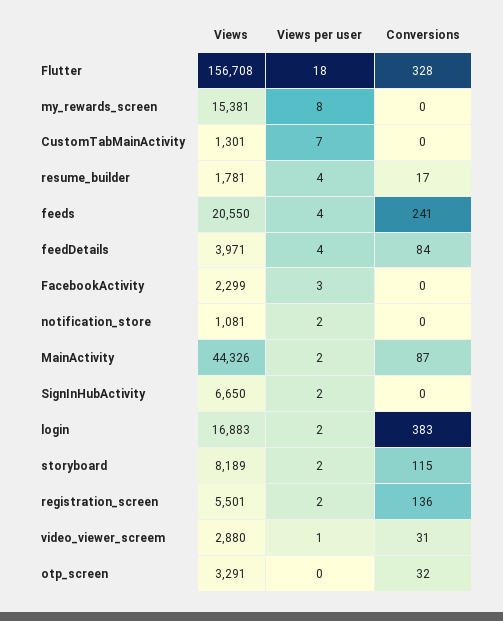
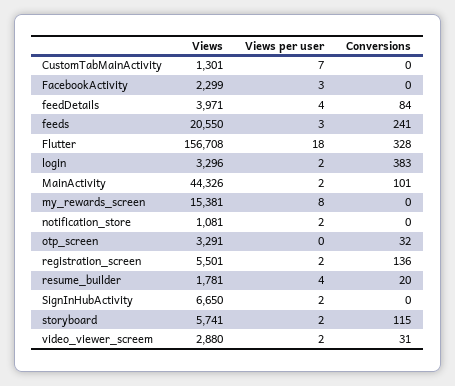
  {
    "Views": {
      "Flutter": 156708,
      "my_rewards_screen": 15381,
      "CustomTabMainActivity": 1301,
      "resume_builder": 1781,
      "feeds": 20550,
      "feedDetails": 3971,
      "FacebookActivity": 2299,
      "notification_store": 1081,
      "MainActivity": 44326,
      "SignInHubActivity": 6650,
-     "login": 16883,
+     "login": 3296,
-     "storyboard": 8189,
+     "storyboard": 5741,
      "registration_screen": 5501,
      "video_viewer_screem": 2880,
      "otp_screen": 3291
    },
    "Views per user": {
      "Flutter": 18,
      "my_rewards_screen": 8,
      "CustomTabMainActivity": 7,
      "resume_builder": 4,
-     "feeds": 4,
+     "feeds": 3,
      "feedDetails": 4,
      "FacebookActivity": 3,
      "notification_store": 2,
      "MainActivity": 2,
      "SignInHubActivity": 2,
      "login": 2,
      "storyboard": 2,
      "registration_screen": 2,
-     "video_viewer_screem": 1,
+     "video_viewer_screem": 2,
      "otp_screen": 0
    },
    "Conversions": {
      "Flutter": 328,
      "my_rewards_screen": 0,
      "CustomTabMainActivity": 0,
-     "resume_builder": 17,
+     "resume_builder": 20,
      "feeds": 241,
      "feedDetails": 84,
      "FacebookActivity": 0,
      "notification_store": 0,
-     "MainActivity": 87,
+     "MainActivity": 101,
      "SignInHubActivity": 0,
      "login": 383,
      "storyboard": 115,
      "registration_screen": 136,
      "video_viewer_screem": 31,
      "otp_screen": 32
    }
  }

